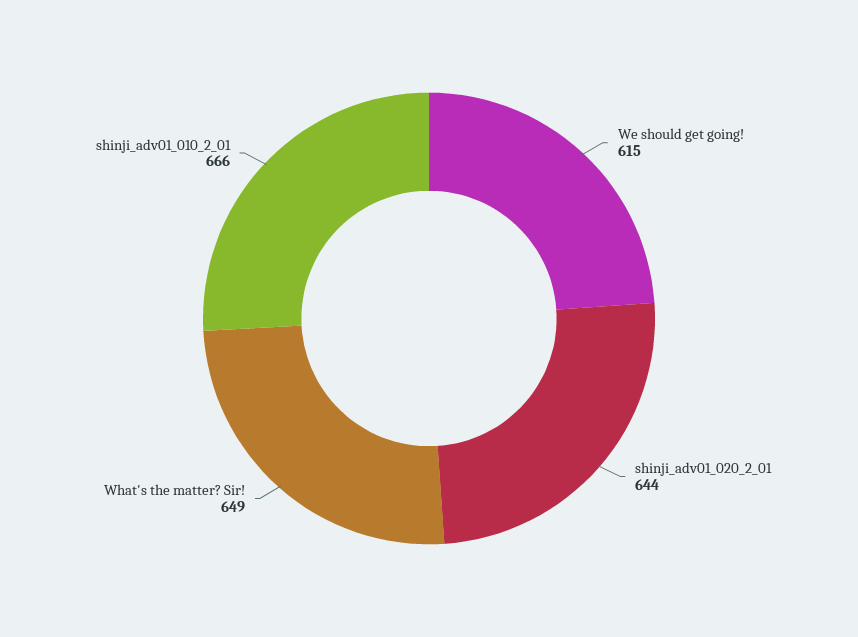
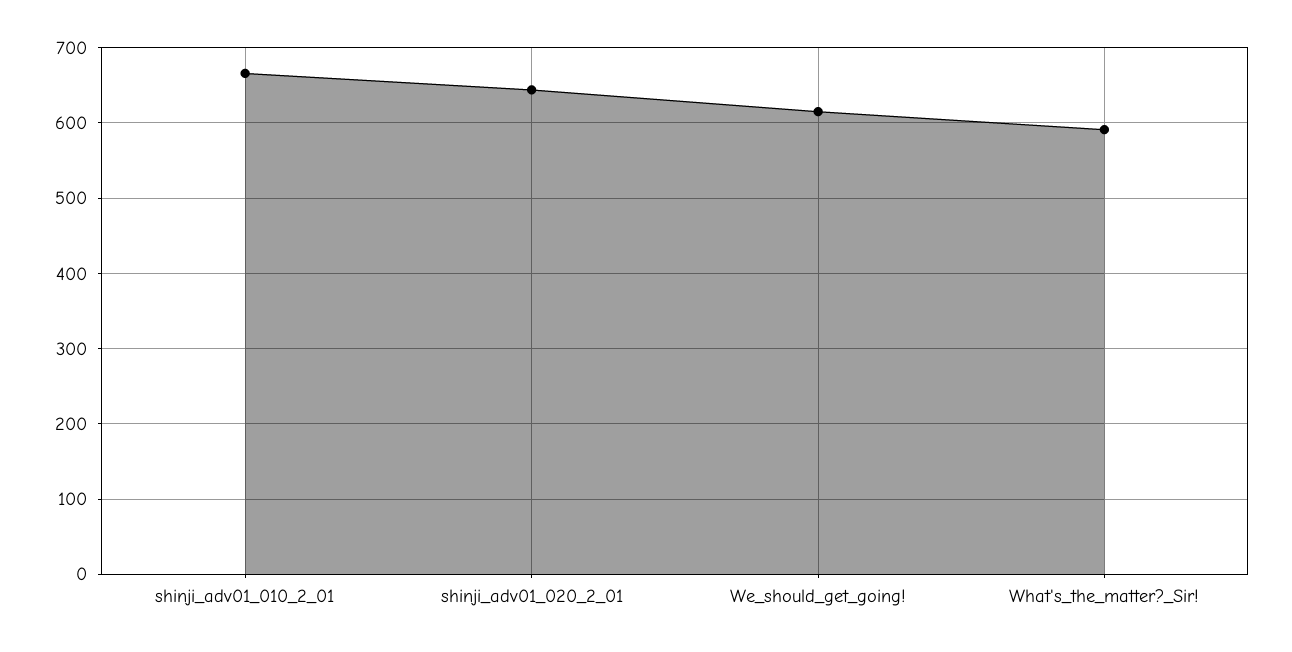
  {
    "We should get going!": 615,
    "shinji_adv01_020_2_01": 644,
-   "What's the matter? Sir!": 649,
+   "What's the matter? Sir!": 590,
    "shinji_adv01_010_2_01": 666
  }

